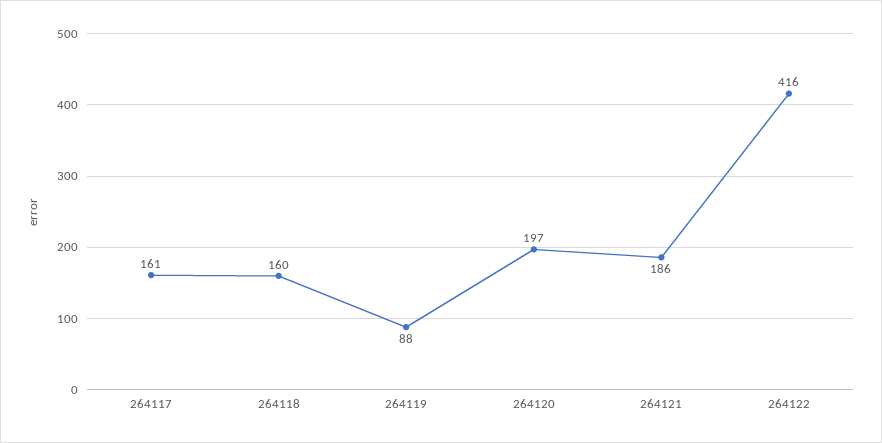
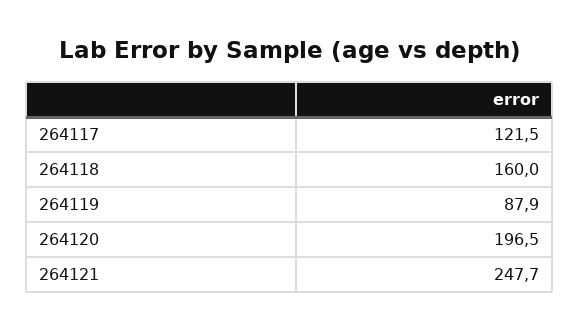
  {
-   "264117": 161,
+   "264117": 121.5,
    "264118": 160,
    "264119": 87.9,
    "264120": 196.5,
-   "264121": 186,
+   "264121": 247.7
-   "264122": 416
  }

